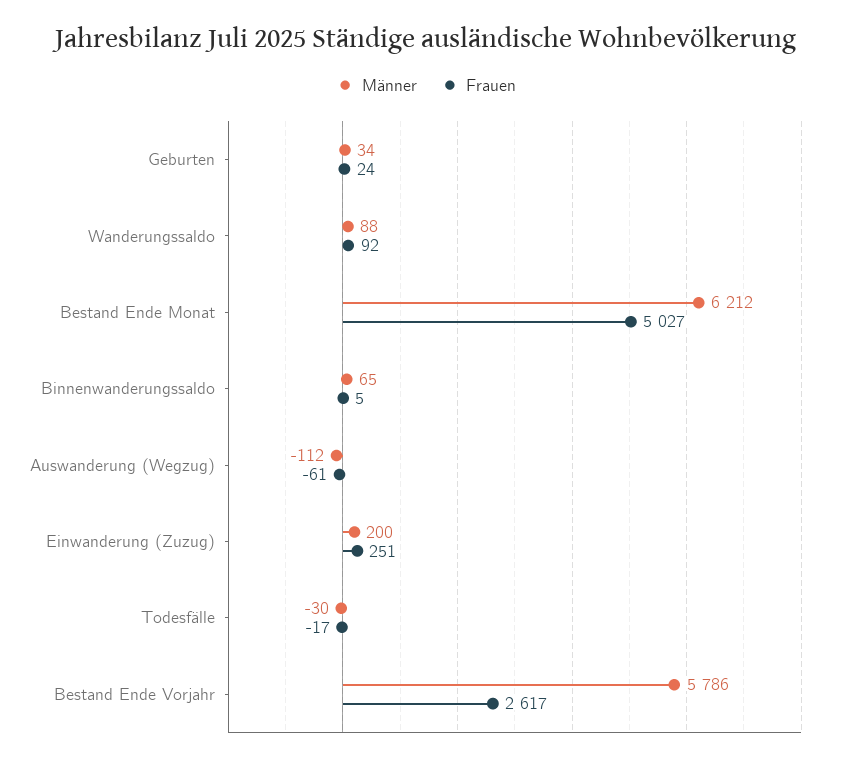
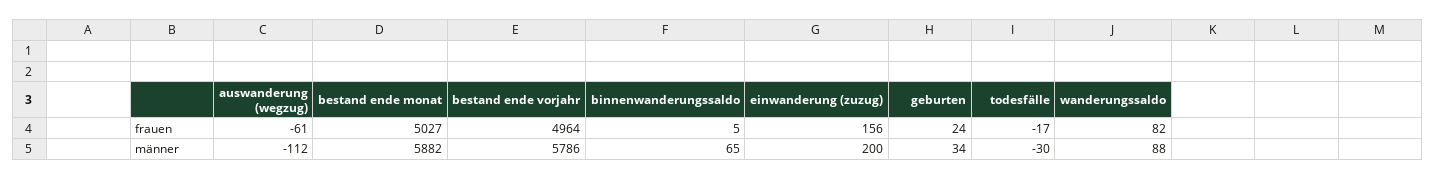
  {
    "Männer": {
      "Geburten": 34,
      "Wanderungssaldo": 88,
-     "Bestand Ende Monat": 6212,
+     "Bestand Ende Monat": 5882,
      "Binnenwanderungssaldo": 65,
      "Auswanderung (Wegzug)": -112,
      "Einwanderung (Zuzug)": 200,
      "Todesfälle": -30,
      "Bestand Ende Vorjahr": 5786
    },
    "Frauen": {
      "Geburten": 24,
-     "Wanderungssaldo": 92,
+     "Wanderungssaldo": 82,
      "Bestand Ende Monat": 5027,
      "Binnenwanderungssaldo": 5,
      "Auswanderung (Wegzug)": -61,
-     "Einwanderung (Zuzug)": 251,
+     "Einwanderung (Zuzug)": 156,
      "Todesfälle": -17,
-     "Bestand Ende Vorjahr": 2617
+     "Bestand Ende Vorjahr": 4964
    }
  }

